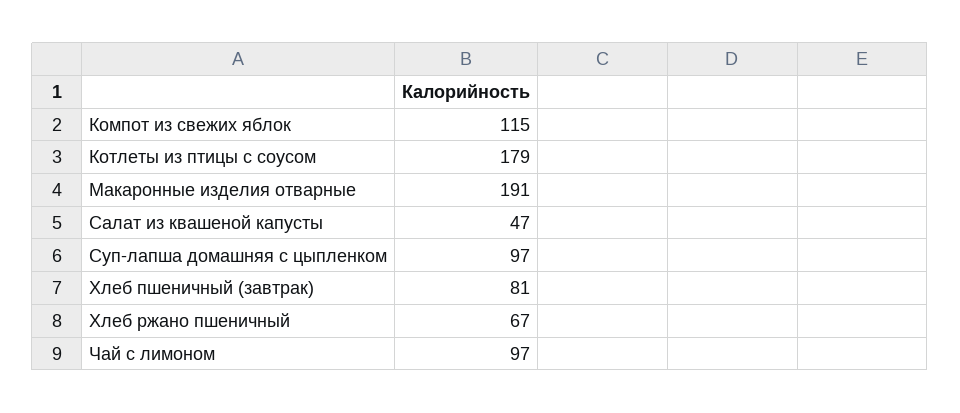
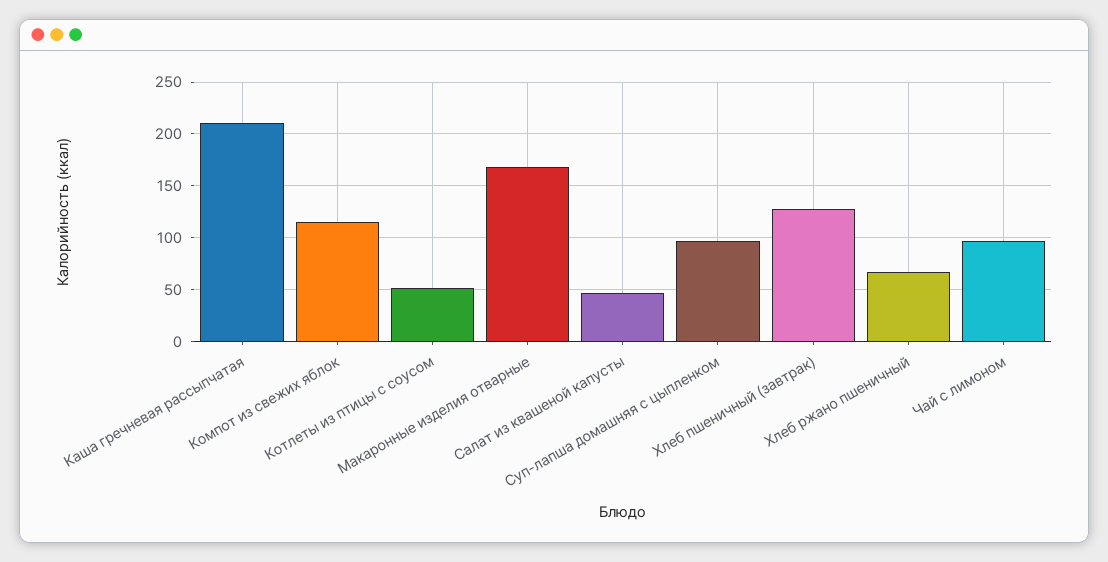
  {
    "Компот из свежих яблок": 115,
-   "Котлеты из птицы с соусом": 179,
+   "Котлеты из птицы с соусом": 50,
-   "Макаронные изделия отварные": 191,
+   "Макаронные изделия отварные": 170,
    "Салат из квашеной капусты": 47,
    "Суп-лапша домашняя с цыпленком": 97,
-   "Хлеб пшеничный (завтрак)": 81,
+   "Хлеб пшеничный (завтрак)": 130,
    "Хлеб ржано пшеничный": 67,
-   "Чай с лимоном": 97
+   "Чай с лимоном": 97,
+   "Каша гречневая рассыпчатая": 210
  }

